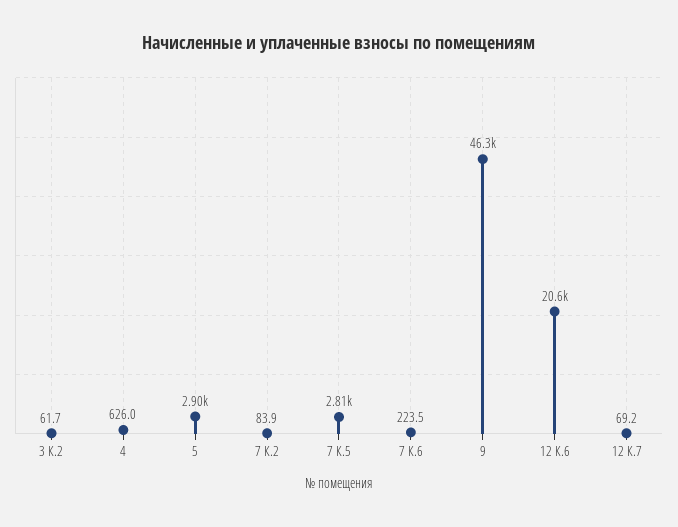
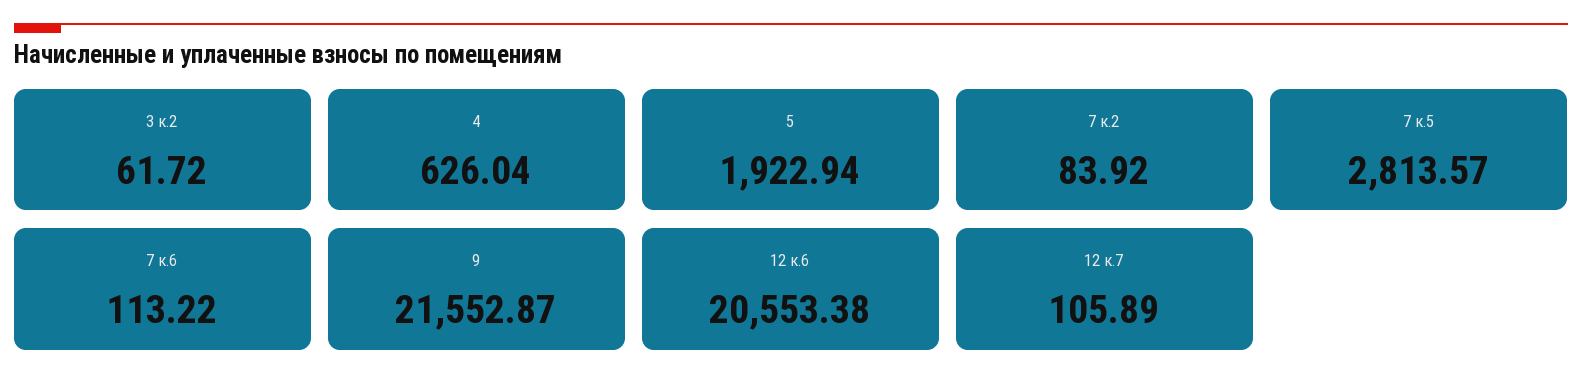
  {
    "3 К.2": 61.72,
    "4": 626.04,
-   "5": 2900,
+   "5": 1922.94,
    "7 К.2": 83.92,
    "7 К.5": 2813.57,
-   "7 К.6": 223.5,
+   "7 К.6": 113.22,
-   "9": 46300,
+   "9": 21552.87,
    "12 К.6": 20553.38,
-   "12 К.7": 69.2
+   "12 К.7": 105.89
  }

